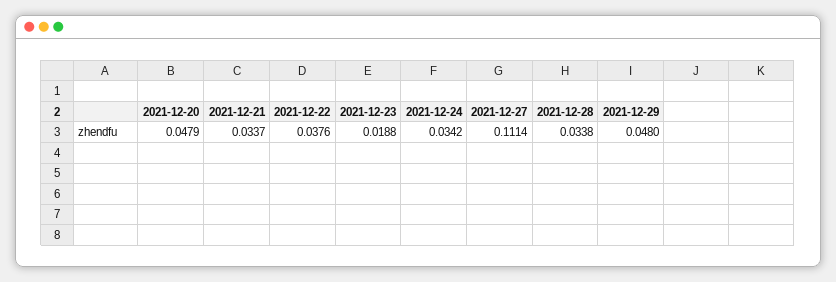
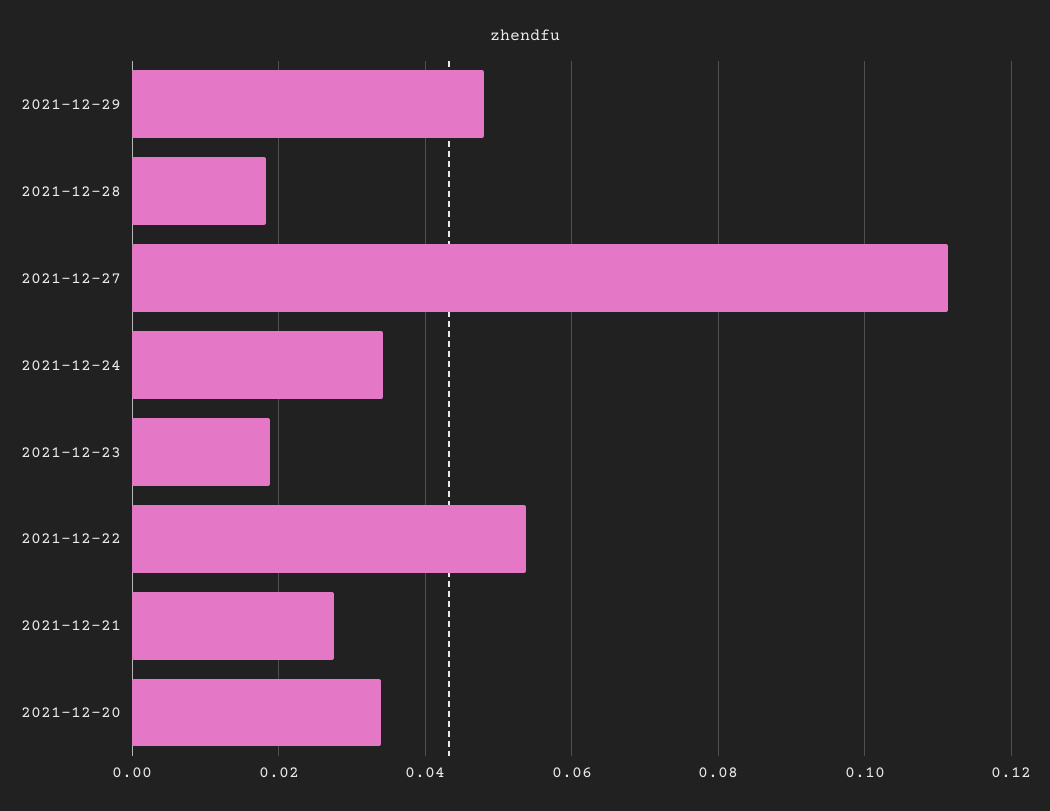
  {
-   "2021-12-20": 0.0479,
+   "2021-12-20": 0.034,
-   "2021-12-21": 0.0337,
+   "2021-12-21": 0.028,
-   "2021-12-22": 0.0376,
+   "2021-12-22": 0.054,
    "2021-12-23": 0.0188,
    "2021-12-24": 0.0342,
    "2021-12-27": 0.1114,
-   "2021-12-28": 0.0338,
+   "2021-12-28": 0.018,
    "2021-12-29": 0.048
  }

